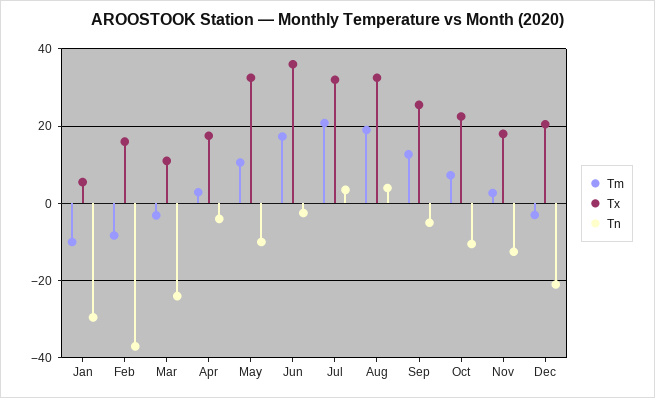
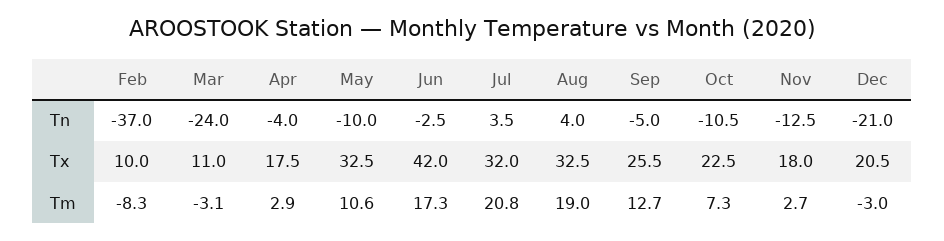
  {
    "Tm": {
-     "Jan": -10,
      "Feb": -8.3,
      "Mar": -3.1,
      "Apr": 2.9,
      "May": 10.6,
      "Jun": 17.3,
      "Jul": 20.8,
      "Aug": 19,
      "Sep": 12.7,
      "Oct": 7.3,
      "Nov": 2.7,
      "Dec": -3
    },
    "Tx": {
-     "Jan": 6,
-     "Feb": 16,
+     "Feb": 10,
      "Mar": 11,
      "Apr": 17.5,
      "May": 32.5,
-     "Jun": 36,
+     "Jun": 42,
      "Jul": 32,
      "Aug": 32.5,
      "Sep": 25.5,
      "Oct": 22.5,
      "Nov": 18,
      "Dec": 20.5
    },
    "Tn": {
-     "Jan": -30,
      "Feb": -37,
      "Mar": -24,
      "Apr": -4,
      "May": -10,
      "Jun": -2.5,
      "Jul": 3.5,
      "Aug": 4,
      "Sep": -5,
      "Oct": -10.5,
      "Nov": -12.5,
      "Dec": -21
    }
  }

